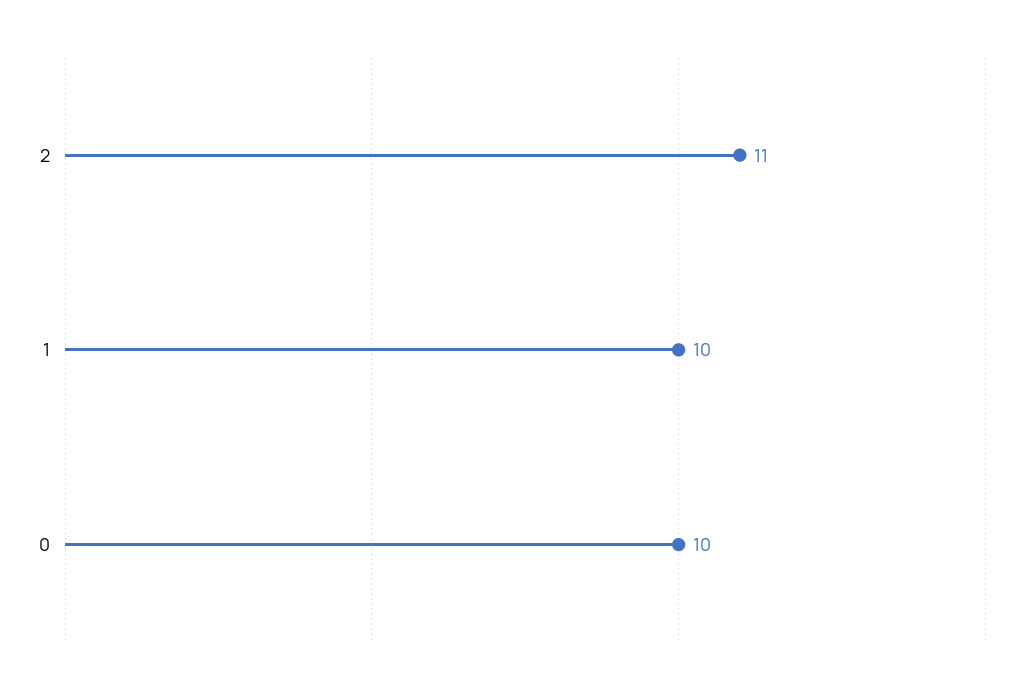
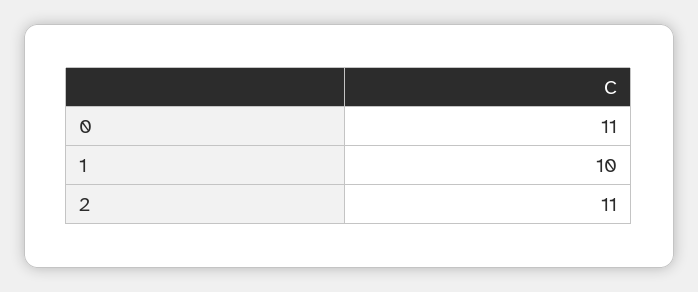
  {
    "2": 11,
    "1": 10,
-   "0": 10
+   "0": 11
  }

